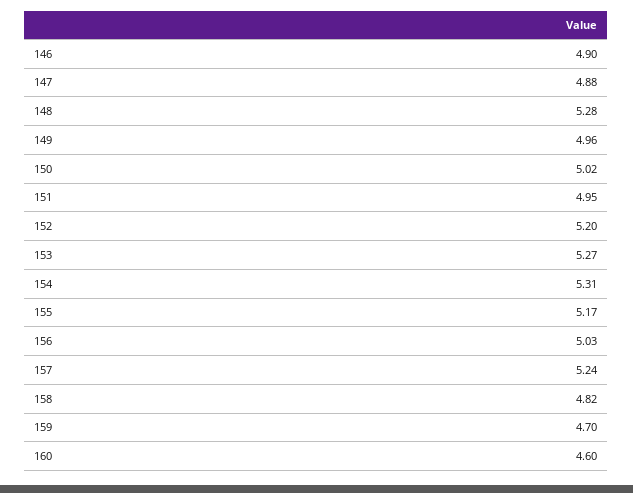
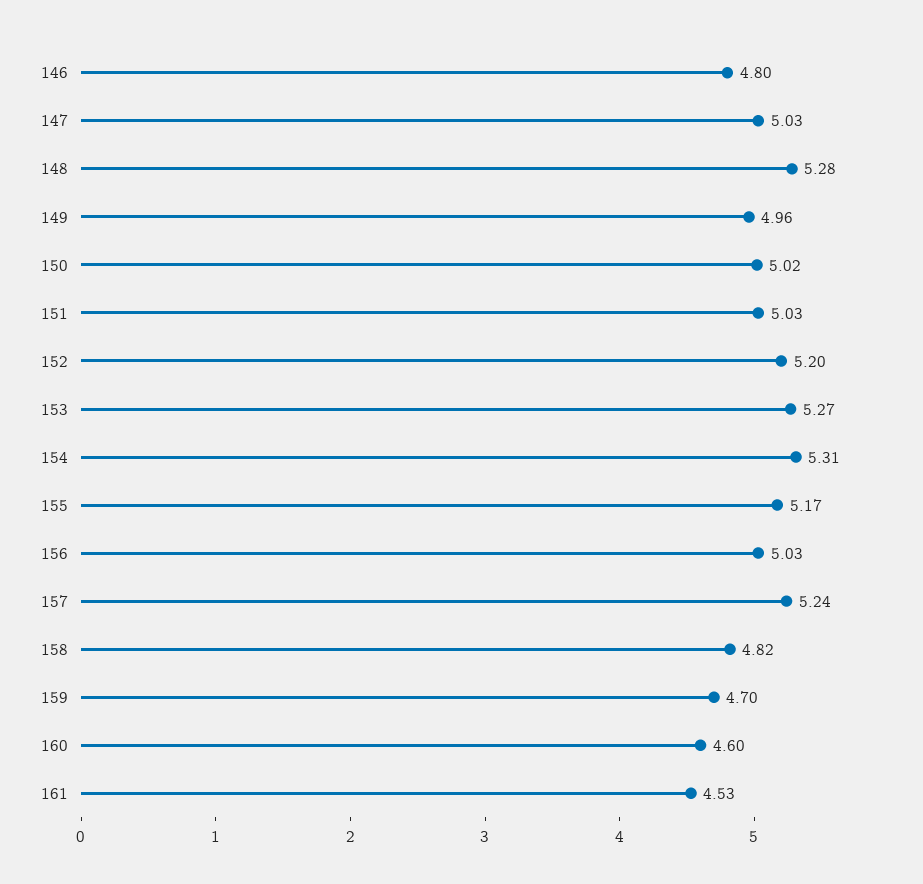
  {
-   "146": 4.9,
+   "146": 4.8,
-   "147": 4.88,
+   "147": 5.03,
    "148": 5.28,
    "149": 4.96,
    "150": 5.02,
-   "151": 4.95,
+   "151": 5.03,
    "152": 5.2,
    "153": 5.27,
    "154": 5.31,
    "155": 5.17,
    "156": 5.03,
    "157": 5.24,
    "158": 4.82,
    "159": 4.7,
-   "160": 4.6
+   "160": 4.6,
+   "161": 4.53
  }

